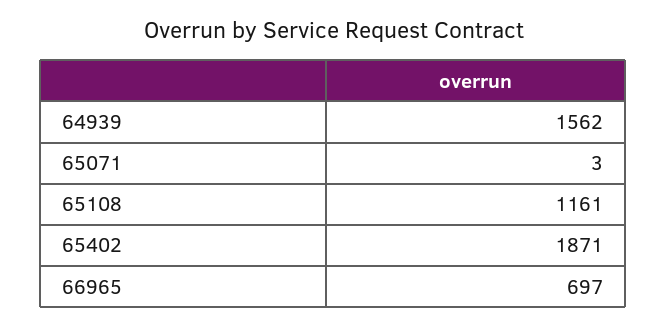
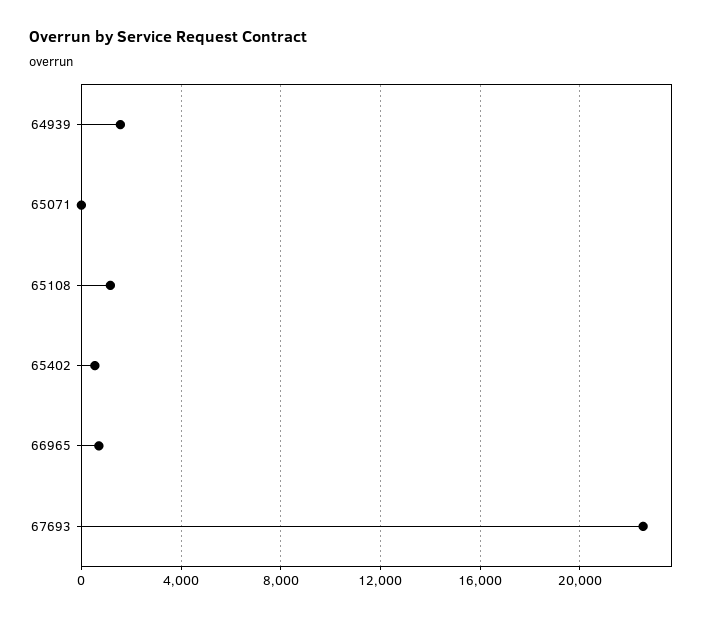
  {
    "64939": 1562,
    "65071": 3,
    "65108": 1161,
-   "65402": 1871,
+   "65402": 500,
-   "66965": 697
+   "66965": 697,
+   "67693": 22500
  }

